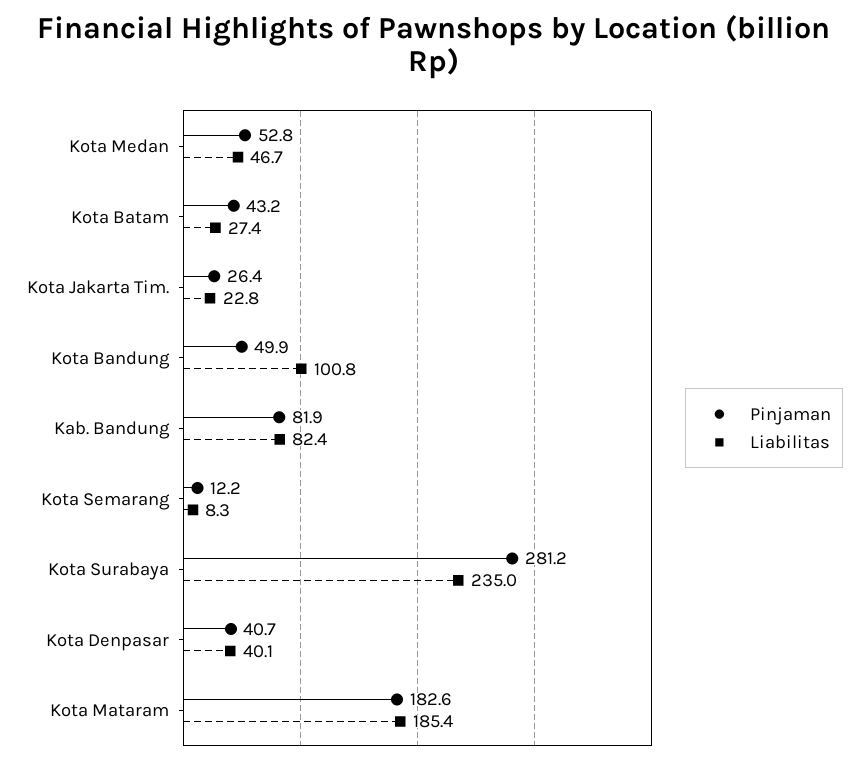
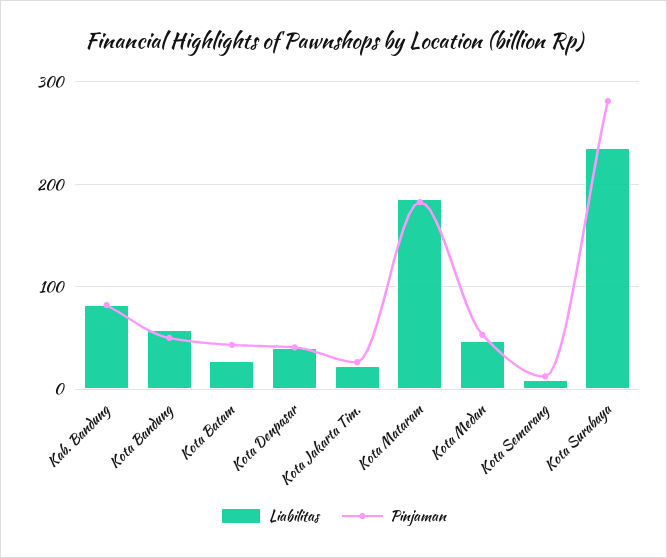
  {
    "Pinjaman": {
      "Kota Medan": 52.8,
      "Kota Batam": 43.2,
      "Kota Jakarta Tim.": 26.4,
      "Kota Bandung": 49.9,
      "Kab. Bandung": 81.9,
      "Kota Semarang": 12.2,
      "Kota Surabaya": 281.2,
      "Kota Denpasar": 40.7,
      "Kota Mataram": 182.6
    },
    "Liabilitas": {
      "Kota Medan": 46.7,
      "Kota Batam": 27.4,
      "Kota Jakarta Tim.": 22.8,
-     "Kota Bandung": 100.8,
+     "Kota Bandung": 60,
      "Kab. Bandung": 82.4,
      "Kota Semarang": 8.3,
      "Kota Surabaya": 235,
      "Kota Denpasar": 40.1,
      "Kota Mataram": 185.4
    }
  }

